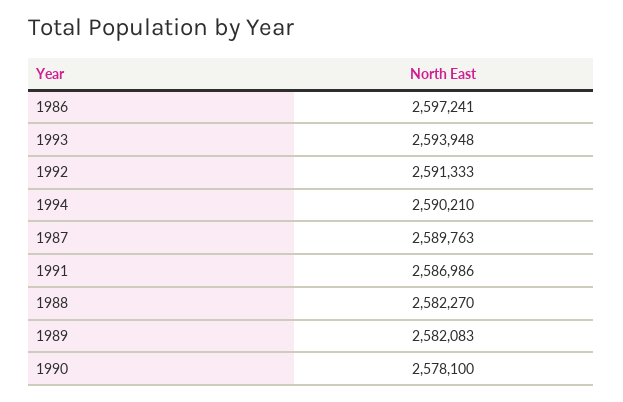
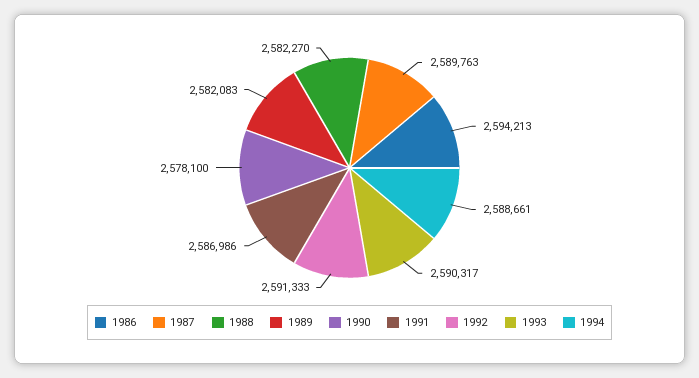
  {
-   "1986": 2597241,
+   "1986": 2594213,
-   "1993": 2593948,
+   "1993": 2590317,
    "1992": 2591333,
-   "1994": 2590210,
+   "1994": 2588661,
    "1987": 2589763,
    "1991": 2586986,
    "1988": 2582270,
    "1989": 2582083,
    "1990": 2578100
  }

